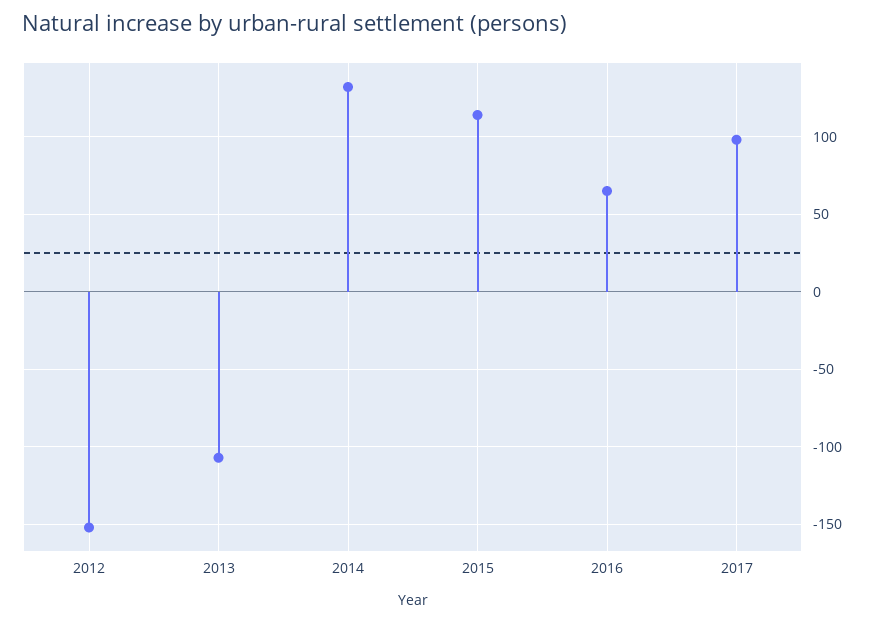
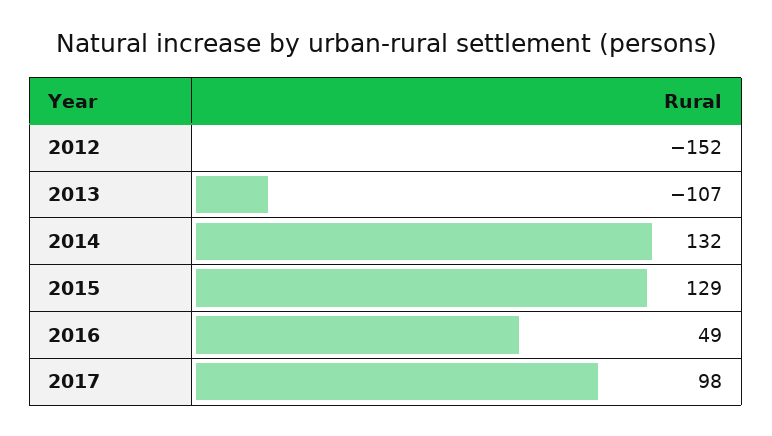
  {
    "2012": -152,
    "2013": -107,
    "2014": 132,
-   "2015": 115,
+   "2015": 129,
-   "2016": 65,
+   "2016": 49,
    "2017": 98
  }

